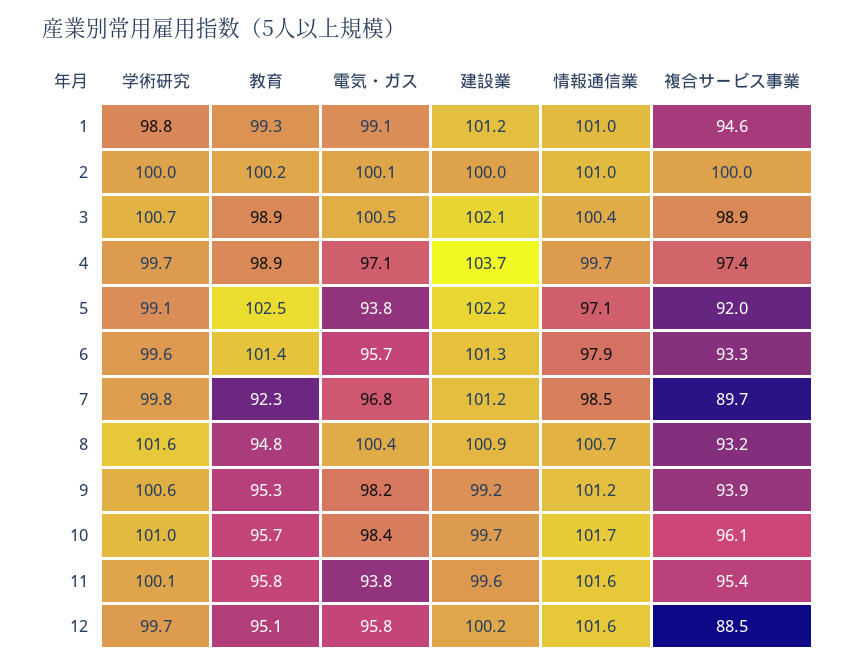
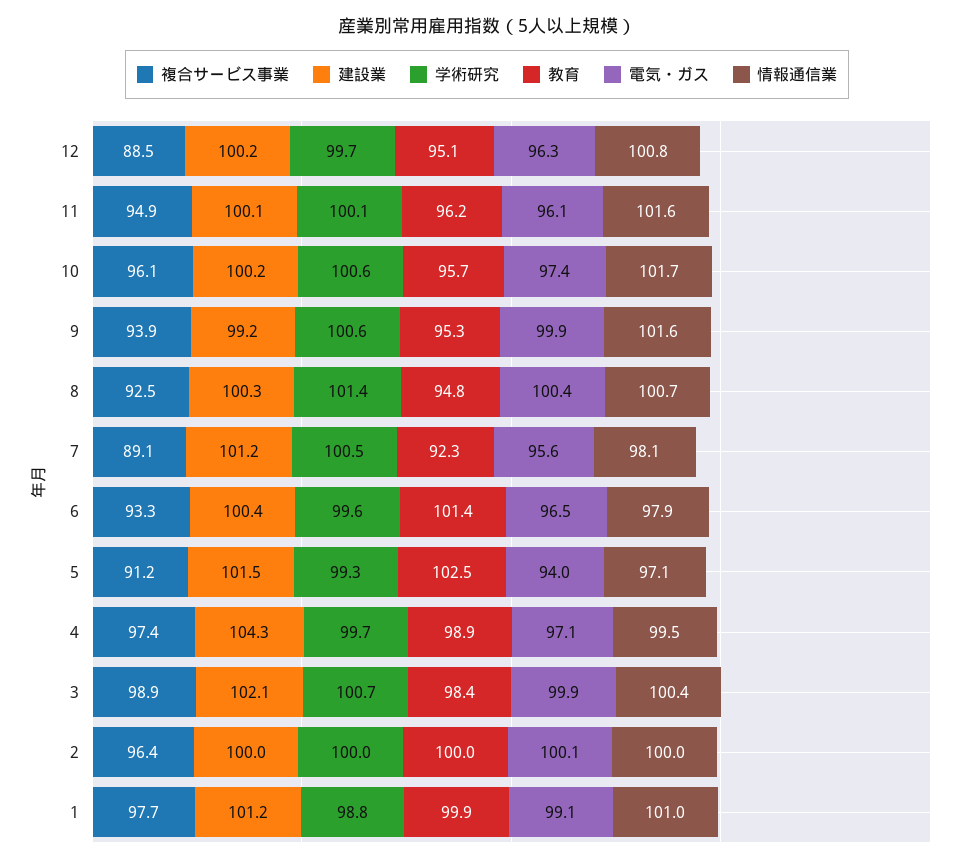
  {
    "学術研究": {
      "1": 98.8,
      "2": 100,
      "3": 100.7,
      "4": 99.7,
-     "5": 99.1,
+     "5": 99.3,
      "6": 99.6,
-     "7": 99.8,
+     "7": 100.5,
-     "8": 101.6,
+     "8": 101.4,
      "9": 100.6,
-     "10": 101,
+     "10": 100.6,
      "11": 100.1,
      "12": 99.7
    },
    "教育": {
-     "1": 99.3,
+     "1": 99.9,
-     "2": 100.2,
+     "2": 100,
-     "3": 98.9,
+     "3": 98.4,
      "4": 98.9,
      "5": 102.5,
      "6": 101.4,
      "7": 92.3,
      "8": 94.8,
      "9": 95.3,
      "10": 95.7,
-     "11": 95.8,
+     "11": 96.2,
      "12": 95.1
    },
    "電気・ガス": {
      "1": 99.1,
      "2": 100.1,
-     "3": 100.5,
+     "3": 99.9,
      "4": 97.1,
-     "5": 93.8,
+     "5": 94,
-     "6": 95.7,
+     "6": 96.5,
-     "7": 96.8,
+     "7": 95.6,
      "8": 100.4,
-     "9": 98.2,
+     "9": 99.9,
-     "10": 98.4,
+     "10": 97.4,
-     "11": 93.8,
+     "11": 96.1,
-     "12": 95.8
+     "12": 96.3
    },
    "建設業": {
      "1": 101.2,
      "2": 100,
      "3": 102.1,
-     "4": 103.7,
+     "4": 104.3,
-     "5": 102.2,
+     "5": 101.5,
-     "6": 101.3,
+     "6": 100.4,
      "7": 101.2,
-     "8": 100.9,
+     "8": 100.3,
      "9": 99.2,
-     "10": 99.7,
+     "10": 100.2,
-     "11": 99.6,
+     "11": 100.1,
      "12": 100.2
    },
    "情報通信業": {
      "1": 101,
-     "2": 101,
+     "2": 100,
      "3": 100.4,
-     "4": 99.7,
+     "4": 99.5,
      "5": 97.1,
      "6": 97.9,
-     "7": 98.5,
+     "7": 98.1,
      "8": 100.7,
-     "9": 101.2,
+     "9": 101.6,
      "10": 101.7,
      "11": 101.6,
-     "12": 101.6
+     "12": 100.8
    },
    "複合サービス事業": {
-     "1": 94.6,
+     "1": 97.7,
-     "2": 100,
+     "2": 96.4,
      "3": 98.9,
      "4": 97.4,
-     "5": 92,
+     "5": 91.2,
      "6": 93.3,
-     "7": 89.7,
+     "7": 89.1,
-     "8": 93.2,
+     "8": 92.5,
      "9": 93.9,
      "10": 96.1,
-     "11": 95.4,
+     "11": 94.9,
      "12": 88.5
    }
  }

